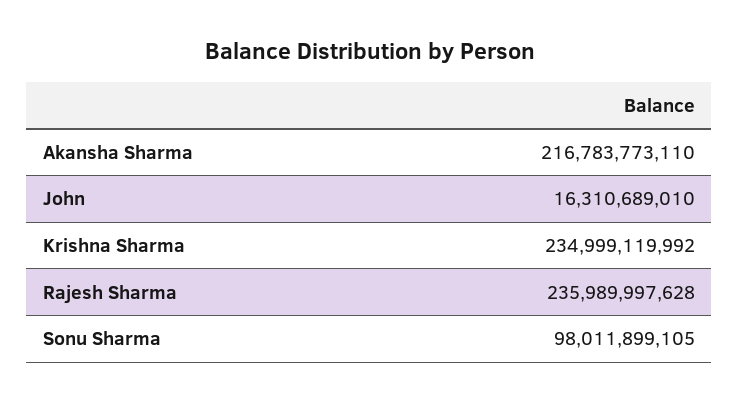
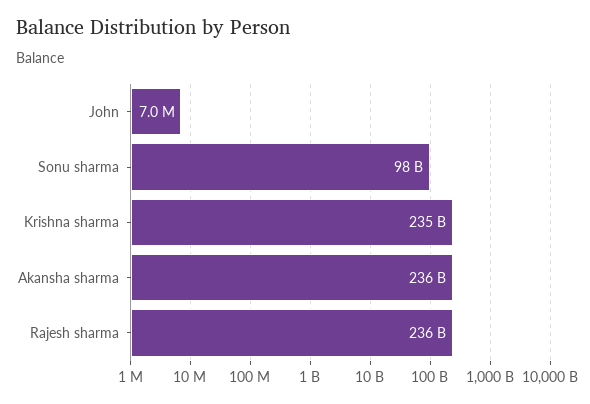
  {
-   "Akansha Sharma": 216783773110,
+   "Akansha Sharma": 236000000000,
-   "John": 16310689010,
+   "John": 7000000,
    "Krishna Sharma": 234999119992,
    "Rajesh Sharma": 235989997628,
    "Sonu Sharma": 98011899105
  }

